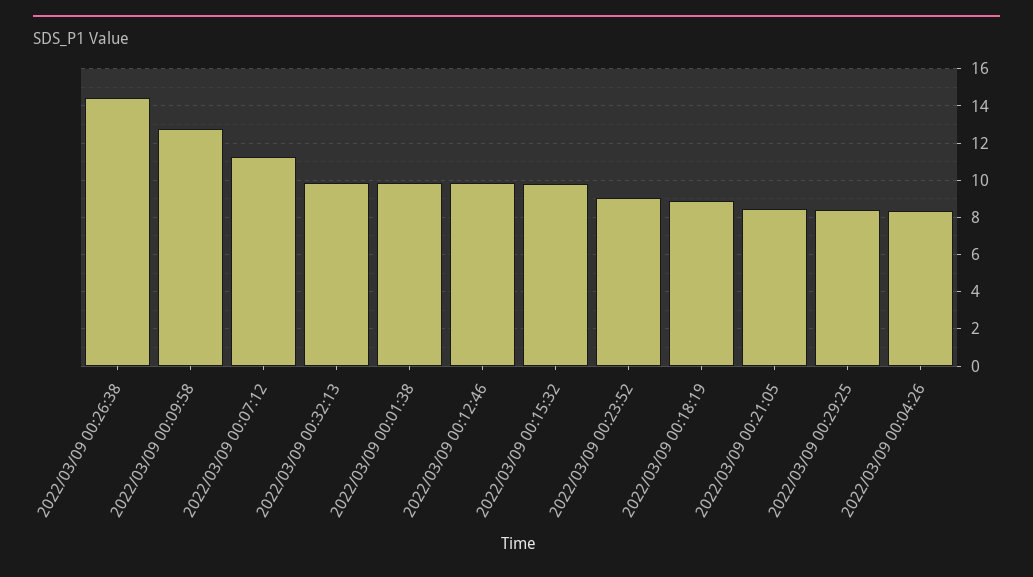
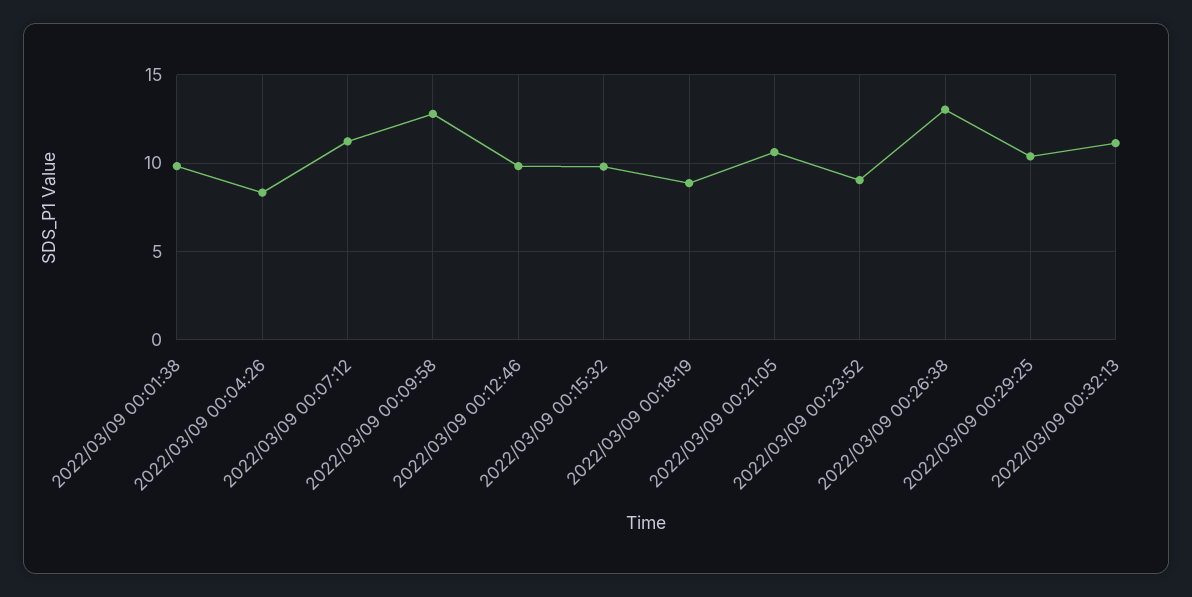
  {
-   "2022/03/09 00:26:38": 14.5,
+   "2022/03/09 00:26:38": 13,
    "2022/03/09 00:09:58": 13,
    "2022/03/09 00:07:12": 11,
-   "2022/03/09 00:32:13": 10,
+   "2022/03/09 00:32:13": 11,
    "2022/03/09 00:01:38": 10,
    "2022/03/09 00:12:46": 10,
    "2022/03/09 00:15:32": 10,
    "2022/03/09 00:23:52": 9,
    "2022/03/09 00:18:19": 9,
-   "2022/03/09 00:21:05": 8.5,
+   "2022/03/09 00:21:05": 10.5,
-   "2022/03/09 00:29:25": 8.5,
+   "2022/03/09 00:29:25": 10.5,
    "2022/03/09 00:04:26": 8.5
  }

